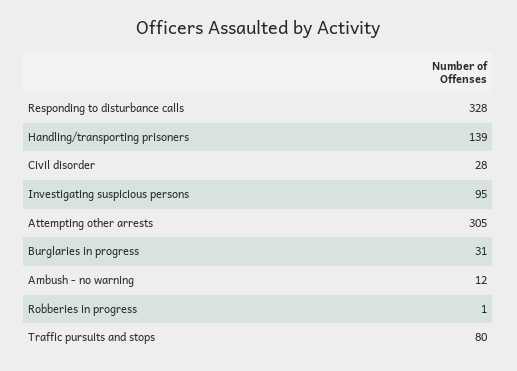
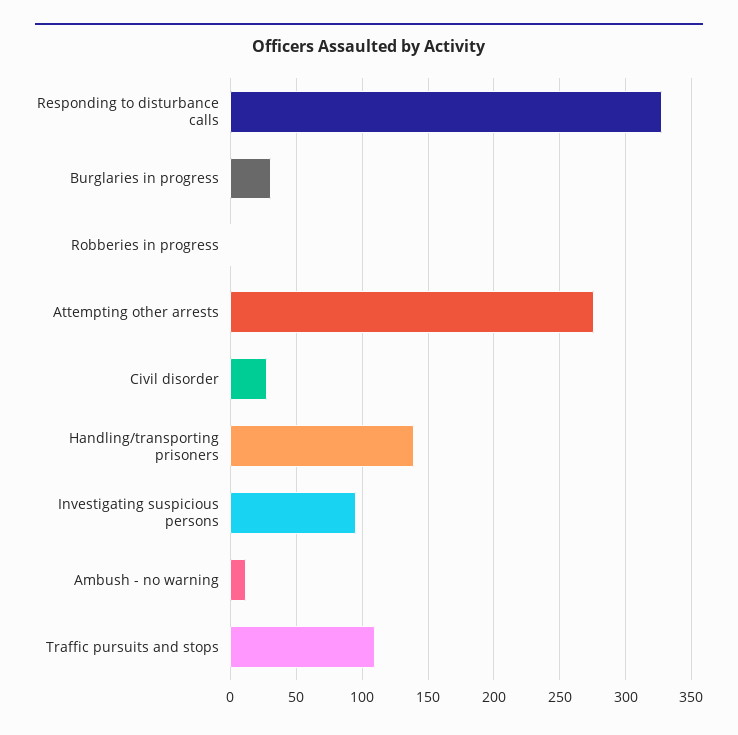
  {
    "Responding to disturbance calls": 328,
    "Handling/transporting prisoners": 139,
    "Civil disorder": 28,
    "Investigating suspicious persons": 95,
-   "Attempting other arrests": 305,
+   "Attempting other arrests": 275,
    "Burglaries in progress": 31,
    "Ambush - no warning": 12,
    "Robberies in progress": 1,
-   "Traffic pursuits and stops": 80
+   "Traffic pursuits and stops": 110
  }

